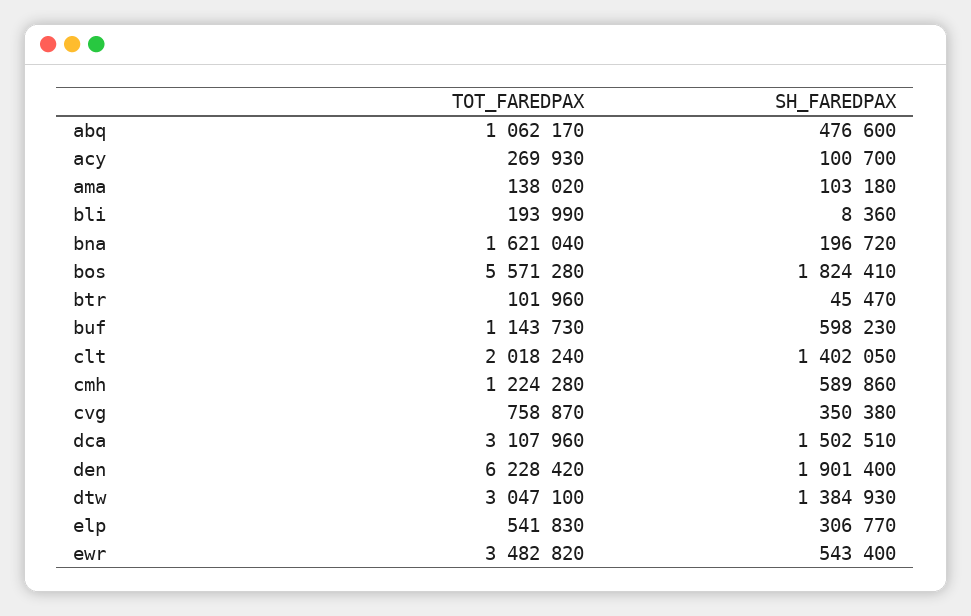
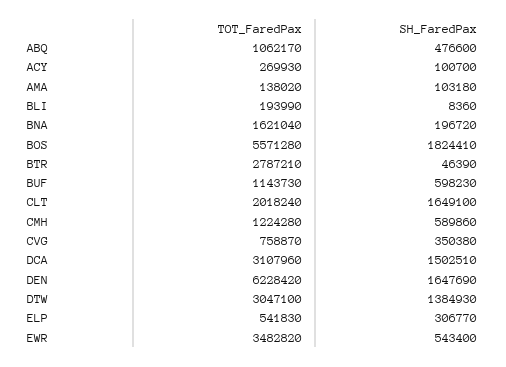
  {
    "TOT_FAREDPAX": {
      "abq": 1062170,
      "acy": 269930,
      "ama": 138020,
      "bli": 193990,
      "bna": 1621040,
      "bos": 5571280,
-     "btr": 101960,
+     "btr": 2787210,
      "buf": 1143730,
      "clt": 2018240,
      "cmh": 1224280,
      "cvg": 758870,
      "dca": 3107960,
      "den": 6228420,
      "dtw": 3047100,
      "elp": 541830,
      "ewr": 3482820
    },
    "SH_FAREDPAX": {
      "abq": 476600,
      "acy": 100700,
      "ama": 103180,
      "bli": 8360,
      "bna": 196720,
      "bos": 1824410,
-     "btr": 45470,
+     "btr": 46390,
      "buf": 598230,
-     "clt": 1402050,
+     "clt": 1649100,
      "cmh": 589860,
      "cvg": 350380,
      "dca": 1502510,
-     "den": 1901400,
+     "den": 1647690,
      "dtw": 1384930,
      "elp": 306770,
      "ewr": 543400
    }
  }

